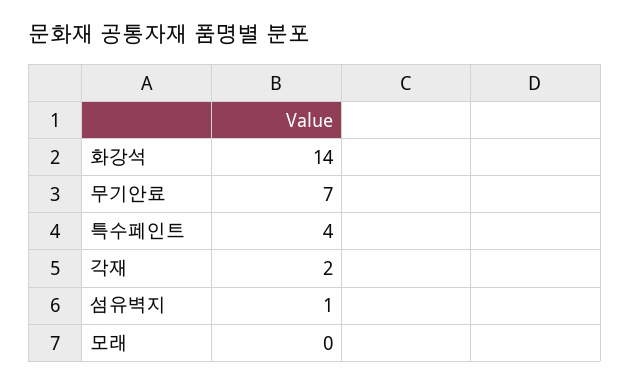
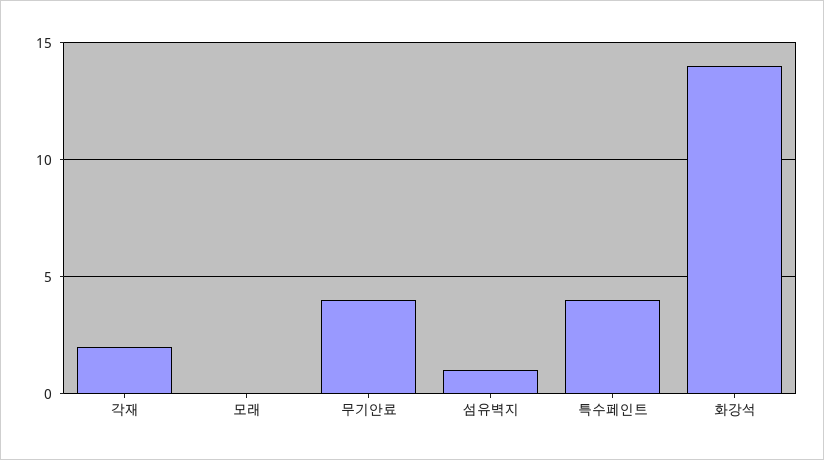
  {
    "화강석": 14,
-   "무기안료": 7,
+   "무기안료": 4,
    "특수페인트": 4,
    "각재": 2,
    "섬유벽지": 1,
    "모래": 0
  }

